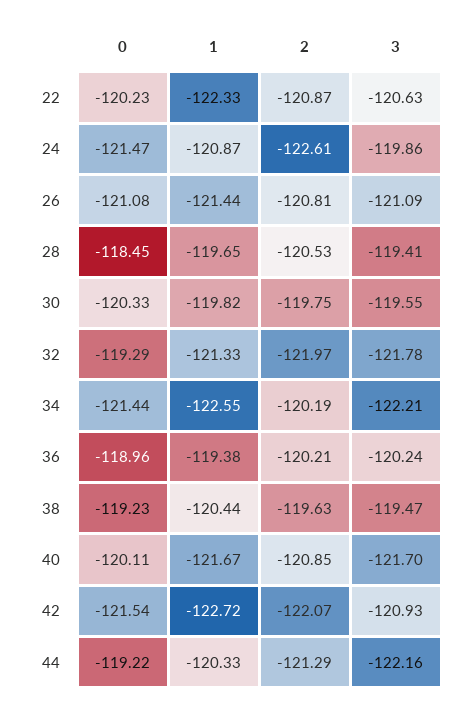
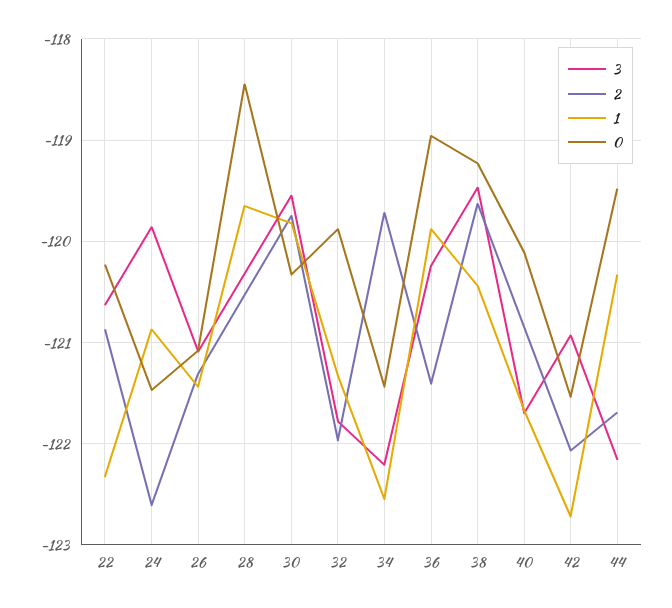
  {
    "0": {
      "22": -120.23,
      "24": -121.47,
      "26": -121.08,
      "28": -118.45,
      "30": -120.33,
-     "32": -119.29,
+     "32": -119.9,
      "34": -121.44,
      "36": -118.96,
      "38": -119.23,
      "40": -120.11,
      "42": -121.54,
-     "44": -119.22
+     "44": -119.5
    },
    "1": {
      "22": -122.33,
      "24": -120.87,
      "26": -121.44,
      "28": -119.65,
      "30": -119.82,
      "32": -121.33,
      "34": -122.55,
-     "36": -119.38,
+     "36": -119.9,
      "38": -120.44,
      "40": -121.67,
      "42": -122.72,
      "44": -120.33
    },
    "2": {
      "22": -120.87,
      "24": -122.61,
-     "26": -120.81,
+     "26": -121.3,
      "28": -120.53,
      "30": -119.75,
      "32": -121.97,
-     "34": -120.19,
+     "34": -119.7,
-     "36": -120.21,
+     "36": -121.4,
      "38": -119.63,
      "40": -120.85,
      "42": -122.07,
-     "44": -121.29
+     "44": -121.7
    },
    "3": {
      "22": -120.63,
      "24": -119.86,
      "26": -121.09,
-     "28": -119.41,
+     "28": -120.3,
      "30": -119.55,
      "32": -121.78,
      "34": -122.21,
      "36": -120.24,
      "38": -119.47,
      "40": -121.7,
      "42": -120.93,
      "44": -122.16
    }
  }

